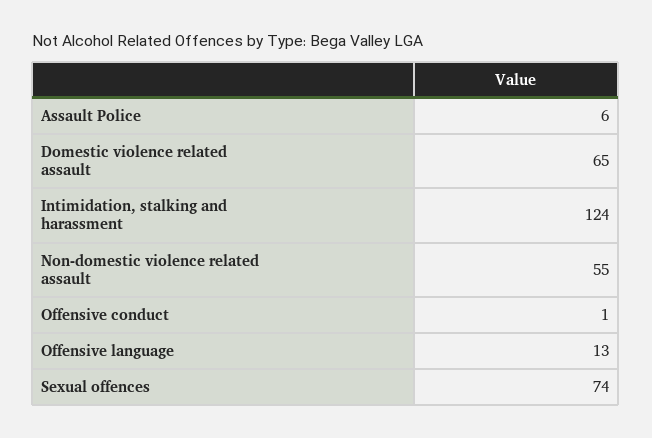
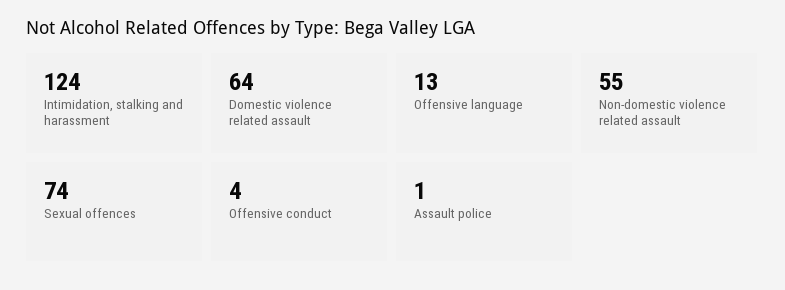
  {
-   "Assault Police": 6,
+   "Assault Police": 1,
-   "Domestic violence related assault": 65,
+   "Domestic violence related assault": 64,
    "Intimidation, stalking and harassment": 124,
    "Non-domestic violence related assault": 55,
-   "Offensive conduct": 1,
+   "Offensive conduct": 4,
    "Offensive language": 13,
    "Sexual offences": 74
  }

